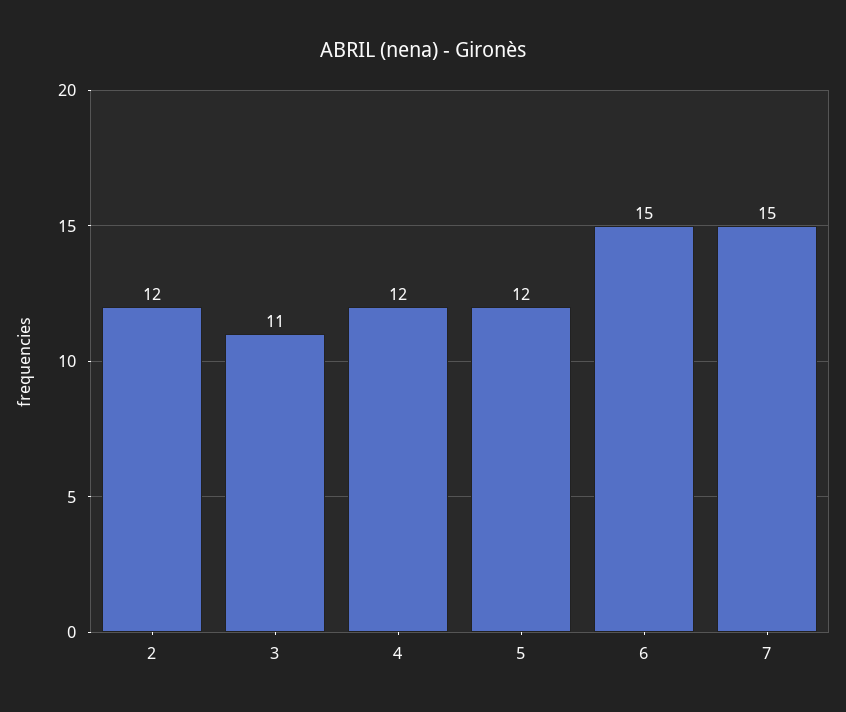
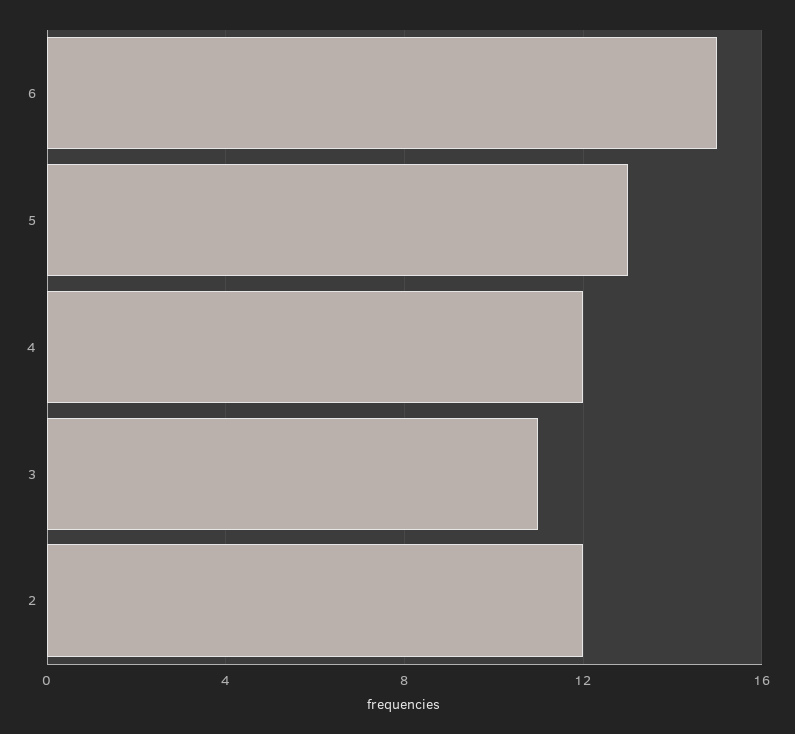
  {
    "2": 12,
    "3": 11,
    "4": 12,
-   "5": 12,
+   "5": 13,
-   "6": 15,
+   "6": 15
-   "7": 15
  }

